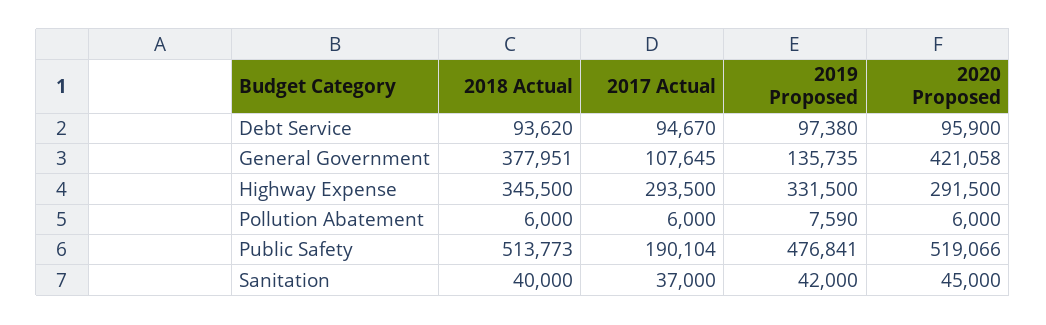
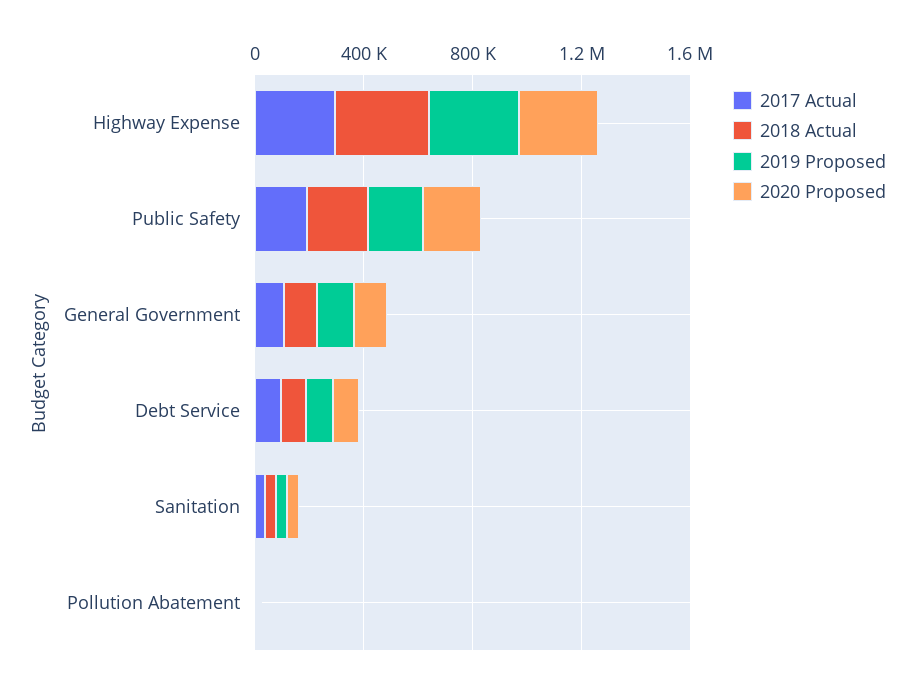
  {
    "2018 Actual": {
      "Debt Service": 93620,
-     "General Government": 377951,
+     "General Government": 100000,
      "Highway Expense": 345500,
      "Pollution Abatement": 6000,
-     "Public Safety": 513773,
+     "Public Safety": 200000,
      "Sanitation": 40000
    },
    "2017 Actual": {
      "Debt Service": 94670,
      "General Government": 107645,
      "Highway Expense": 293500,
      "Pollution Abatement": 6000,
      "Public Safety": 190104,
      "Sanitation": 37000
    },
    "2019 Proposed": {
      "Debt Service": 97380,
      "General Government": 135735,
      "Highway Expense": 331500,
      "Pollution Abatement": 7590,
-     "Public Safety": 476841,
+     "Public Safety": 200000,
      "Sanitation": 42000
    },
    "2020 Proposed": {
      "Debt Service": 95900,
-     "General Government": 421058,
+     "General Government": 100000,
      "Highway Expense": 291500,
      "Pollution Abatement": 6000,
-     "Public Safety": 519066,
+     "Public Safety": 200000,
      "Sanitation": 45000
    }
  }

